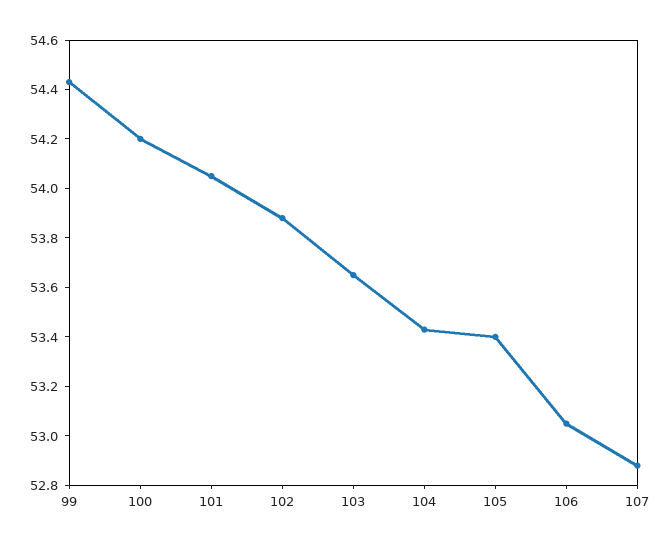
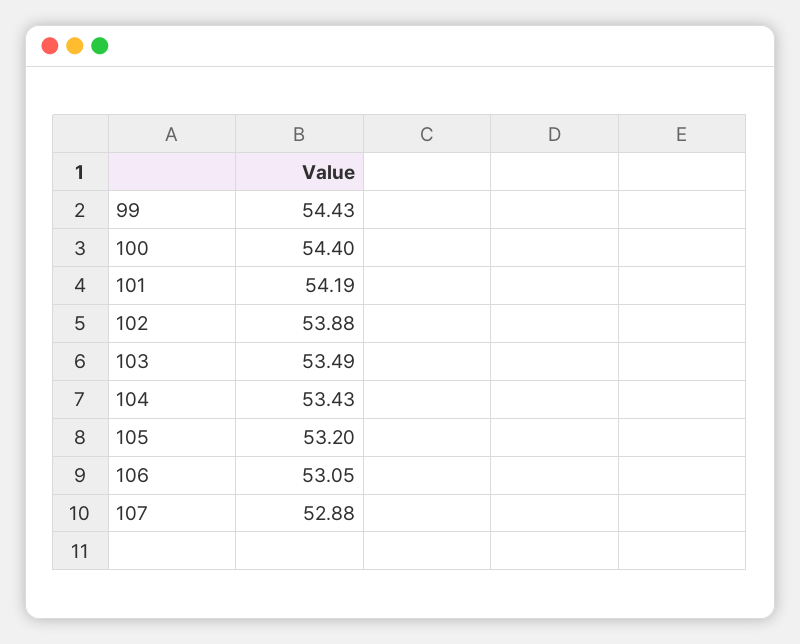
  {
    "99": 54.43,
-   "100": 54.2,
+   "100": 54.4,
-   "101": 54.05,
+   "101": 54.19,
    "102": 53.88,
-   "103": 53.65,
+   "103": 53.49,
    "104": 53.43,
-   "105": 53.4,
+   "105": 53.2,
    "106": 53.05,
    "107": 52.88
  }

